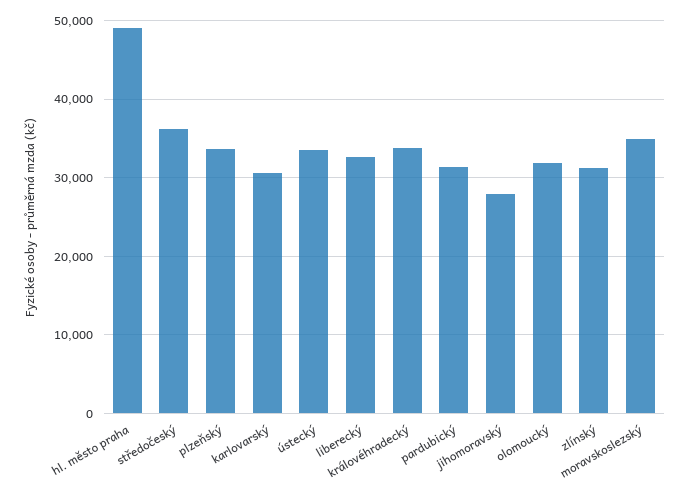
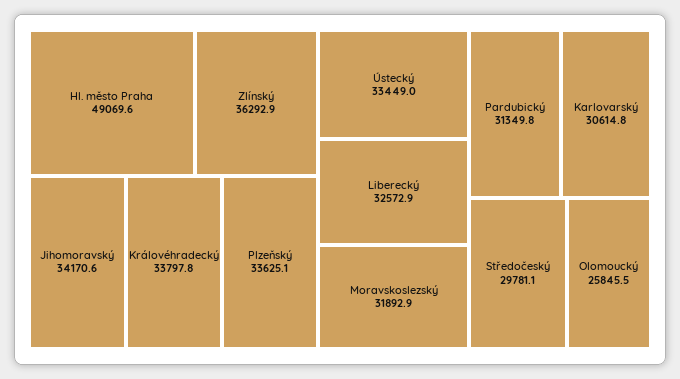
  {
    "hl. město praha": 49069.6,
-   "středočeský": 36000,
+   "středočeský": 29781.1,
    "plzeňský": 33625.1,
    "karlovarský": 30614.8,
    "ústecký": 33449,
    "liberecký": 32572.9,
    "královéhradecký": 33797.8,
    "pardubický": 31349.8,
-   "jihomoravský": 28000,
+   "jihomoravský": 34170.6,
-   "olomoucký": 32000,
+   "olomoucký": 25845.5,
-   "zlínský": 31000,
+   "zlínský": 36292.9,
-   "moravskoslezský": 35000
+   "moravskoslezský": 31892.9
  }

